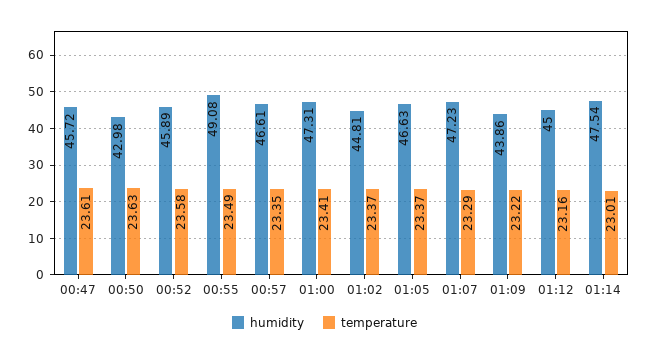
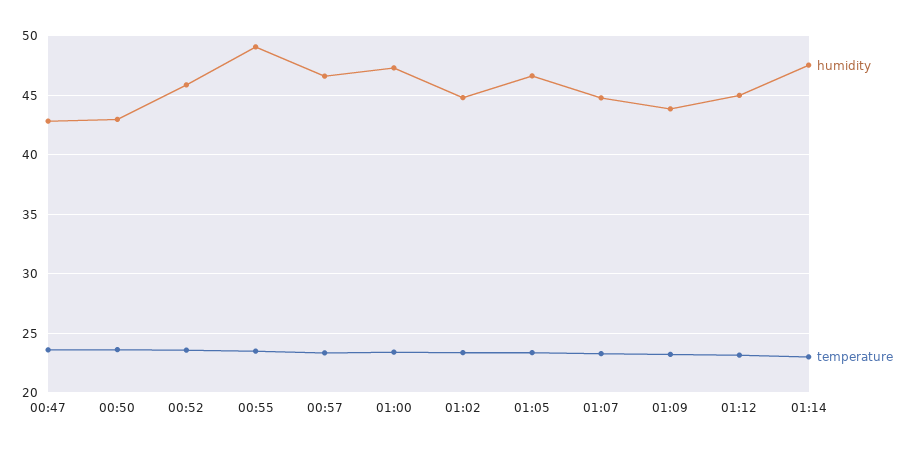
  {
    "humidity": {
-     "00:47": 45.72,
+     "00:47": 43,
      "00:50": 42.98,
      "00:52": 45.89,
      "00:55": 49.08,
      "00:57": 46.61,
      "01:00": 47.31,
      "01:02": 44.81,
      "01:05": 46.63,
-     "01:07": 47.23,
+     "01:07": 45,
      "01:09": 43.86,
      "01:12": 45,
      "01:14": 47.54
    },
    "temperature": {
      "00:47": 23.61,
      "00:50": 23.63,
      "00:52": 23.58,
      "00:55": 23.49,
      "00:57": 23.35,
      "01:00": 23.41,
      "01:02": 23.37,
      "01:05": 23.37,
      "01:07": 23.29,
      "01:09": 23.22,
      "01:12": 23.16,
      "01:14": 23.01
    }
  }

